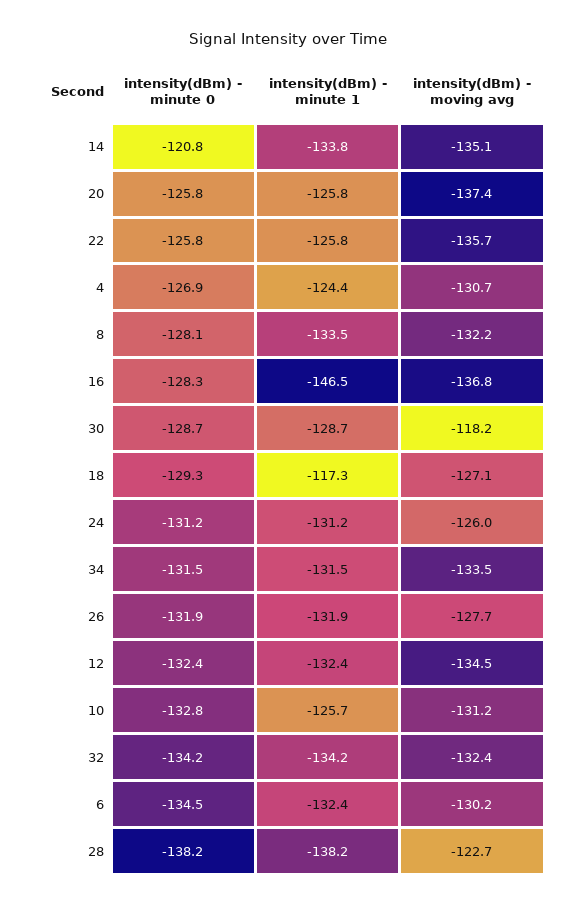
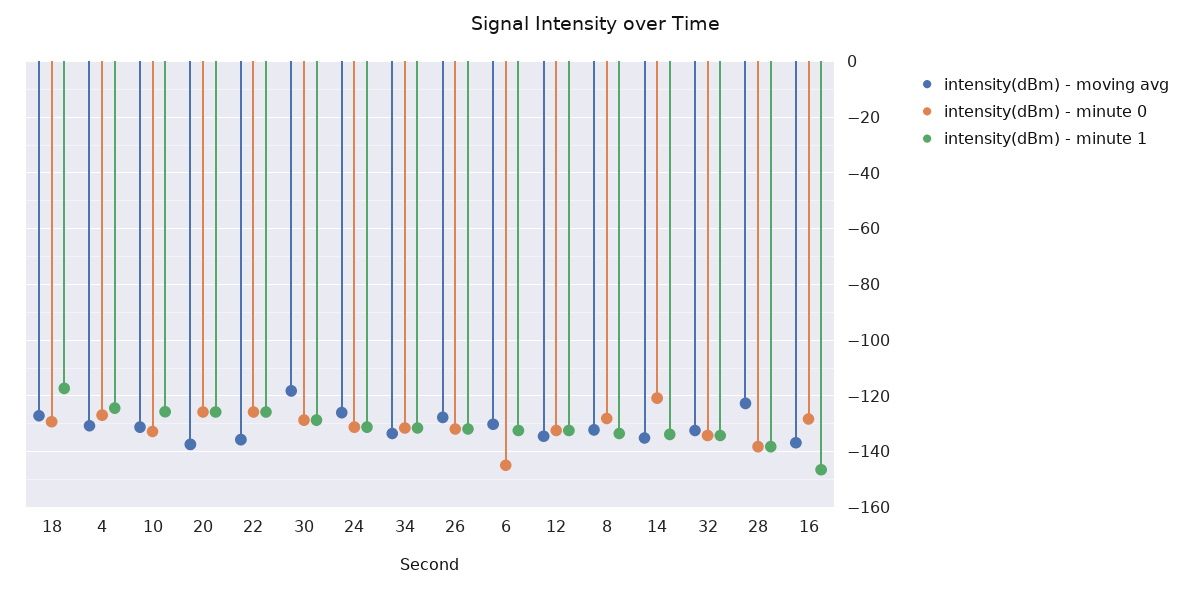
  {
    "intensity(dBm) - minute 0": {
      "14": -120.8,
      "20": -125.8,
      "22": -125.8,
      "4": -126.9,
      "8": -128.1,
      "16": -128.3,
      "30": -128.7,
      "18": -129.3,
      "24": -131.2,
      "34": -131.5,
      "26": -131.9,
      "12": -132.4,
      "10": -132.8,
      "32": -134.2,
-     "6": -134.5,
+     "6": -145,
      "28": -138.2
    },
    "intensity(dBm) - minute 1": {
      "14": -133.8,
      "20": -125.8,
      "22": -125.8,
      "4": -124.4,
      "8": -133.5,
      "16": -146.5,
      "30": -128.7,
      "18": -117.3,
      "24": -131.2,
      "34": -131.5,
      "26": -131.9,
      "12": -132.4,
      "10": -125.7,
      "32": -134.2,
      "6": -132.4,
      "28": -138.2
    },
    "intensity(dBm) - moving avg": {
      "14": -135.1,
      "20": -137.4,
      "22": -135.7,
      "4": -130.7,
      "8": -132.2,
      "16": -136.8,
      "30": -118.2,
      "18": -127.1,
      "24": -126,
      "34": -133.5,
      "26": -127.7,
      "12": -134.5,
      "10": -131.2,
      "32": -132.4,
      "6": -130.2,
      "28": -122.7
    }
  }

